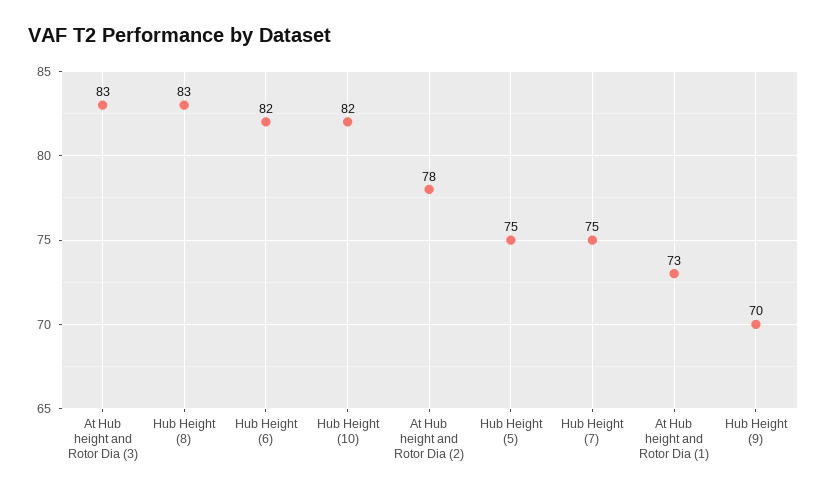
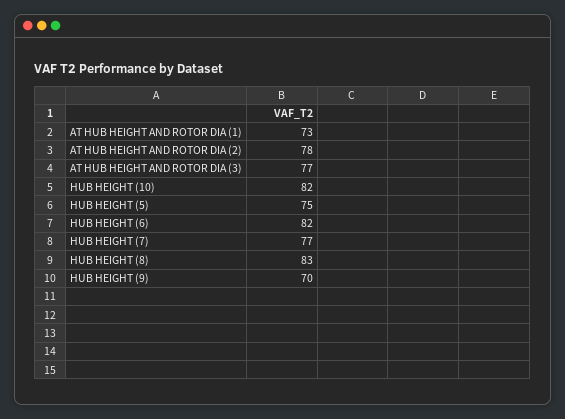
  {
-   "At Hub height and Rotor Dia (3)": 83,
+   "At Hub height and Rotor Dia (3)": 77,
    "Hub Height (8)": 83,
    "Hub Height (6)": 82,
    "Hub Height (10)": 82,
    "At Hub height and Rotor Dia (2)": 78,
    "Hub Height (5)": 75,
-   "Hub Height (7)": 75,
+   "Hub Height (7)": 77,
    "At Hub height and Rotor Dia (1)": 73,
    "Hub Height (9)": 70
  }

